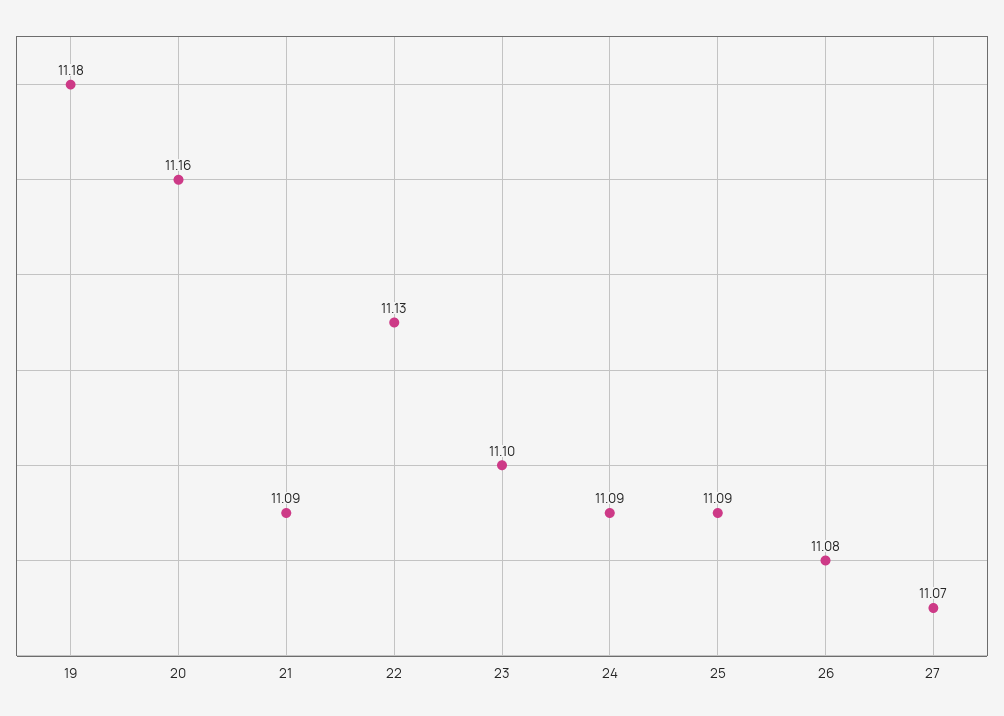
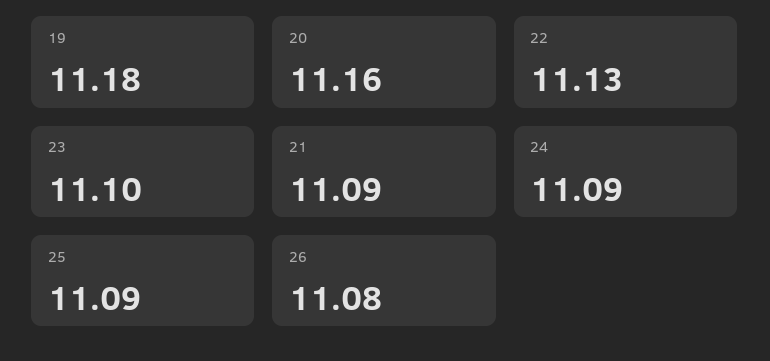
  {
    "19": 11.18,
    "20": 11.16,
    "21": 11.09,
    "22": 11.13,
    "23": 11.1,
    "24": 11.09,
    "25": 11.09,
-   "26": 11.08,
+   "26": 11.08
-   "27": 11.07
  }

